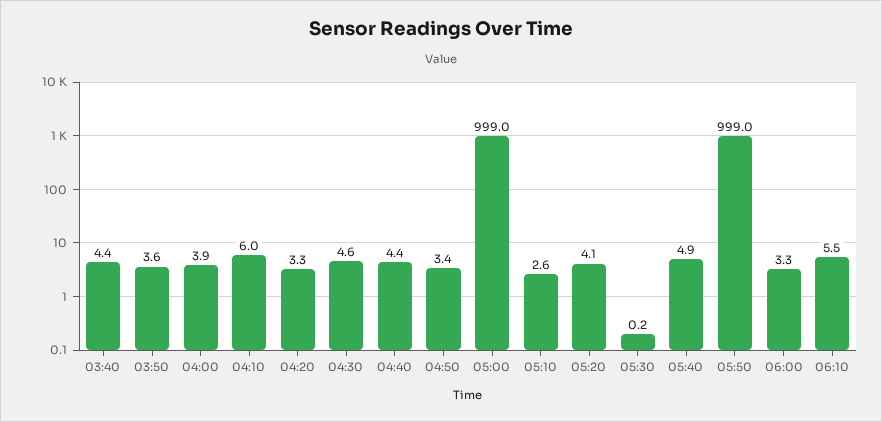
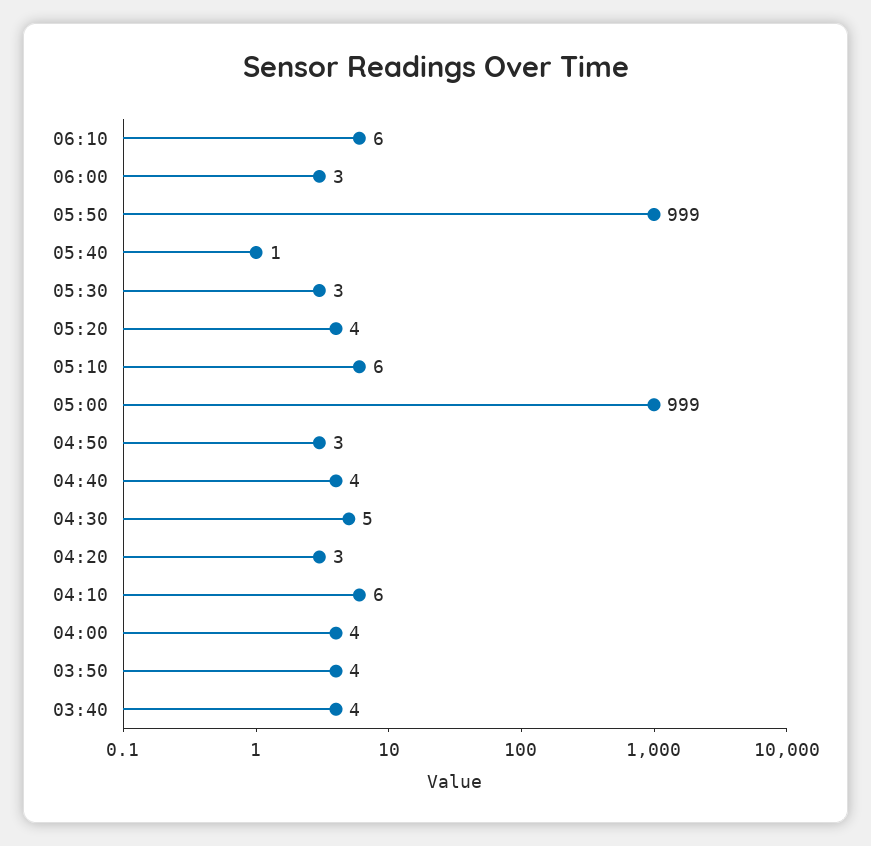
  {
    "03:40": 4.4,
    "03:50": 3.6,
    "04:00": 3.9,
    "04:10": 6,
    "04:20": 3.3,
    "04:30": 4.6,
    "04:40": 4.4,
    "04:50": 3.4,
    "05:00": 999,
-   "05:10": 2.6,
+   "05:10": 6,
    "05:20": 4.1,
-   "05:30": 0.2,
+   "05:30": 3,
-   "05:40": 4.9,
+   "05:40": 1,
    "05:50": 999,
    "06:00": 3.3,
    "06:10": 5.5
  }

